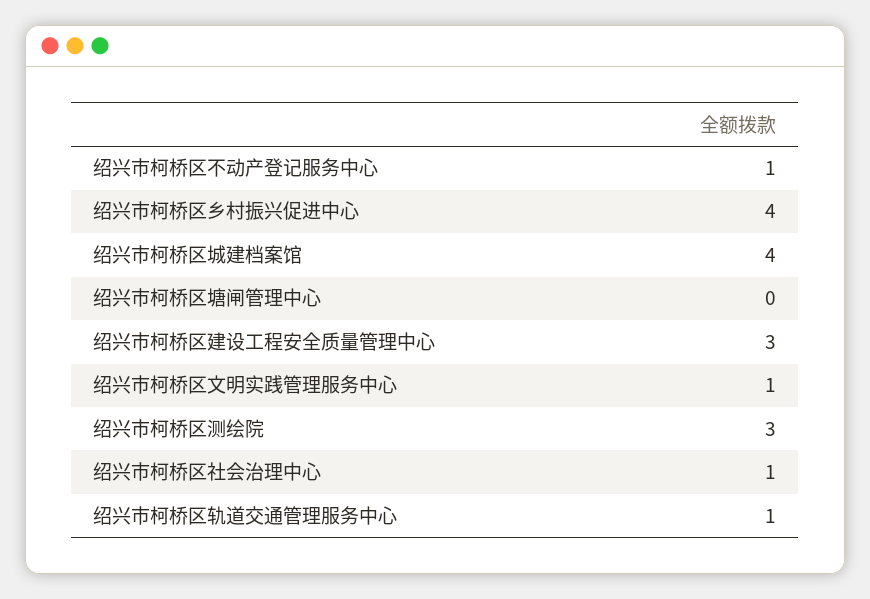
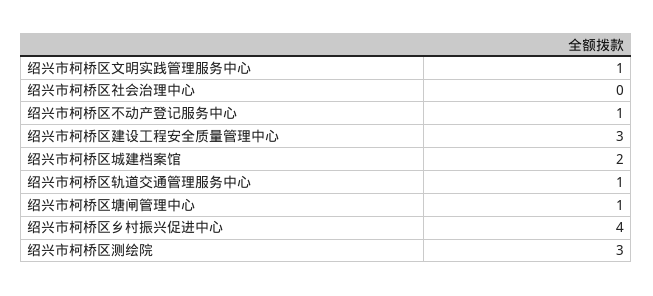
  {
    "绍兴市柯桥区不动产登记服务中心": 1,
    "绍兴市柯桥区乡村振兴促进中心": 4,
-   "绍兴市柯桥区城建档案馆": 4,
+   "绍兴市柯桥区城建档案馆": 2,
-   "绍兴市柯桥区塘闸管理中心": 0,
+   "绍兴市柯桥区塘闸管理中心": 1,
    "绍兴市柯桥区建设工程安全质量管理中心": 3,
    "绍兴市柯桥区文明实践管理服务中心": 1,
    "绍兴市柯桥区测绘院": 3,
-   "绍兴市柯桥区社会治理中心": 1,
+   "绍兴市柯桥区社会治理中心": 0,
    "绍兴市柯桥区轨道交通管理服务中心": 1
  }

